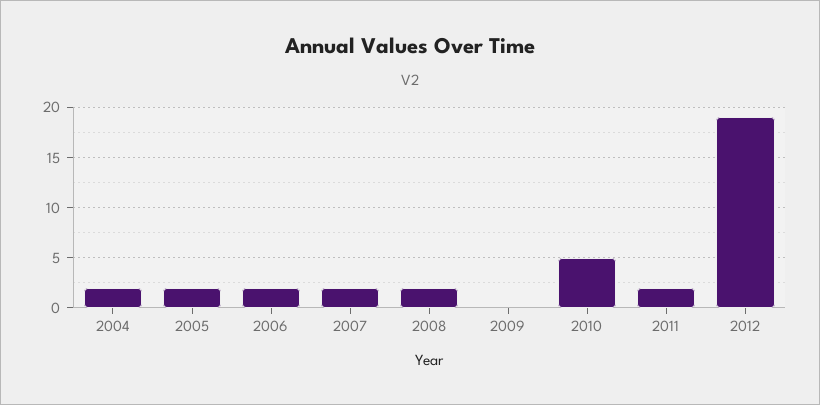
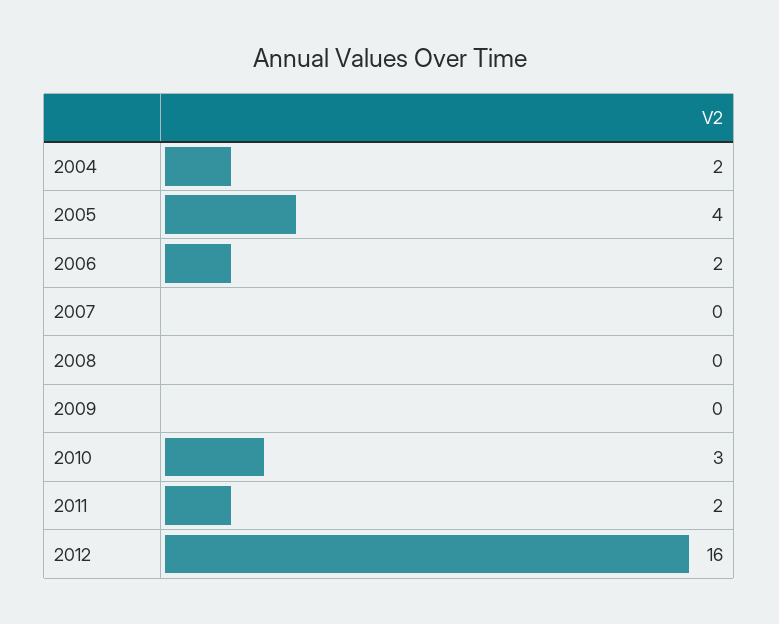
  {
    "2004": 2,
-   "2005": 2,
+   "2005": 4,
    "2006": 2,
-   "2007": 2,
+   "2007": 0,
-   "2008": 2,
+   "2008": 0,
    "2009": 0,
-   "2010": 5,
+   "2010": 3,
    "2011": 2,
-   "2012": 19
+   "2012": 16
  }

